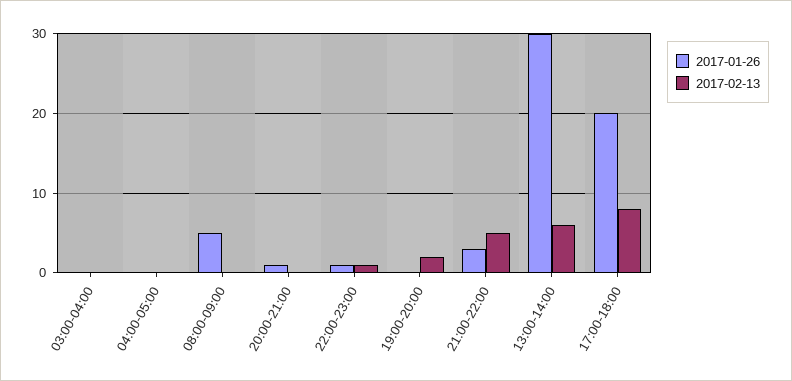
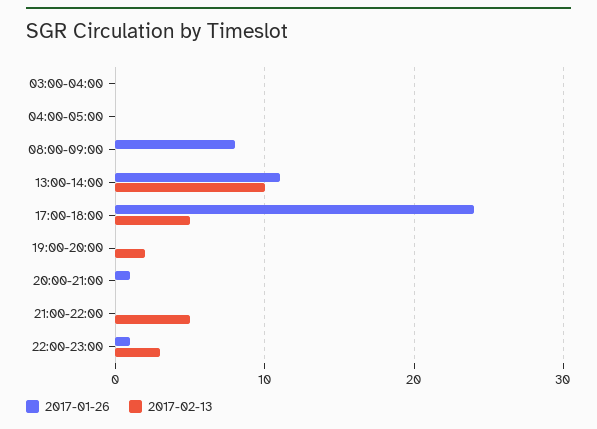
  {
    "2017-01-26": {
      "03:00-04:00": 0,
      "04:00-05:00": 0,
-     "08:00-09:00": 5,
+     "08:00-09:00": 8,
      "20:00-21:00": 1,
      "22:00-23:00": 1,
      "19:00-20:00": 0,
-     "21:00-22:00": 3,
+     "21:00-22:00": 0,
-     "13:00-14:00": 30,
+     "13:00-14:00": 11,
-     "17:00-18:00": 20
+     "17:00-18:00": 24
    },
    "2017-02-13": {
      "03:00-04:00": 0,
      "04:00-05:00": 0,
      "08:00-09:00": 0,
      "20:00-21:00": 0,
-     "22:00-23:00": 1,
+     "22:00-23:00": 3,
      "19:00-20:00": 2,
      "21:00-22:00": 5,
-     "13:00-14:00": 6,
+     "13:00-14:00": 10,
-     "17:00-18:00": 8
+     "17:00-18:00": 5
    }
  }

